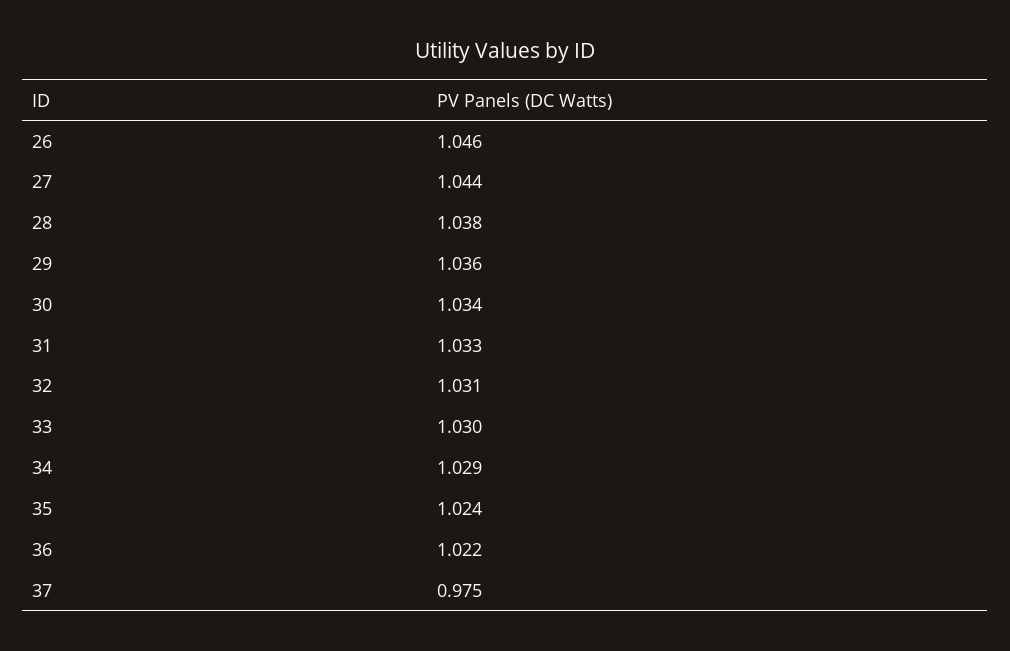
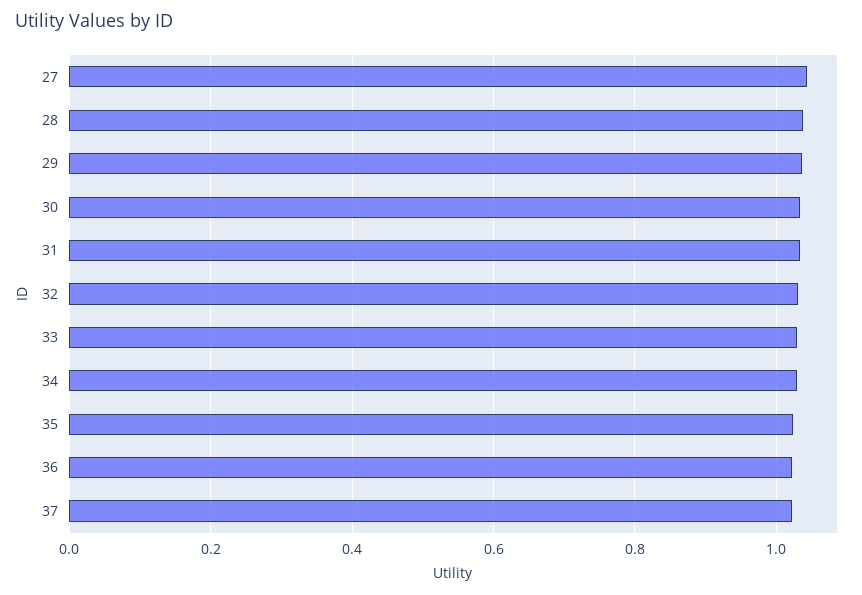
  {
-   "26": 1.046,
    "27": 1.044,
    "28": 1.038,
    "29": 1.036,
    "30": 1.034,
    "31": 1.033,
    "32": 1.031,
    "33": 1.03,
    "34": 1.029,
    "35": 1.024,
    "36": 1.022,
-   "37": 0.975
+   "37": 1.02
  }

